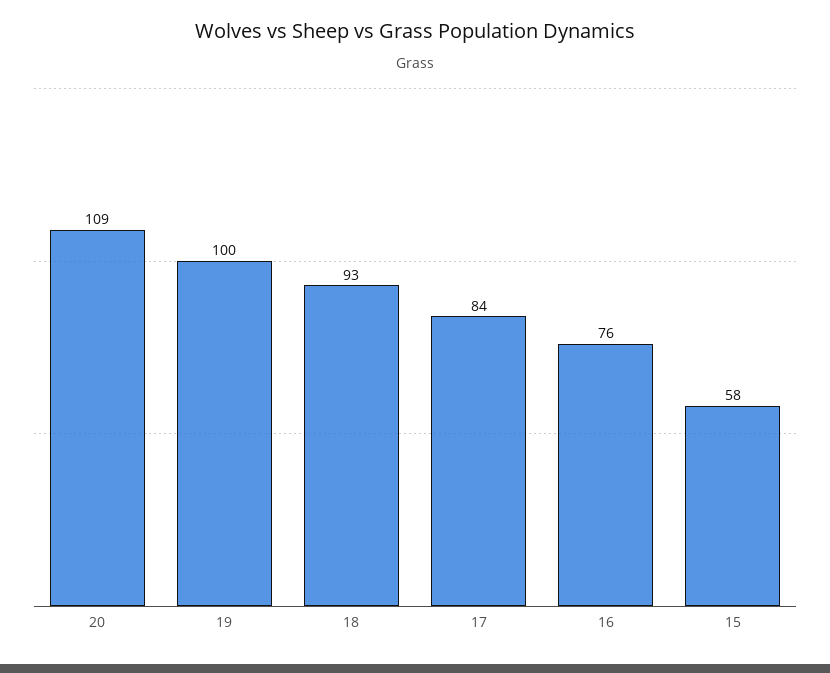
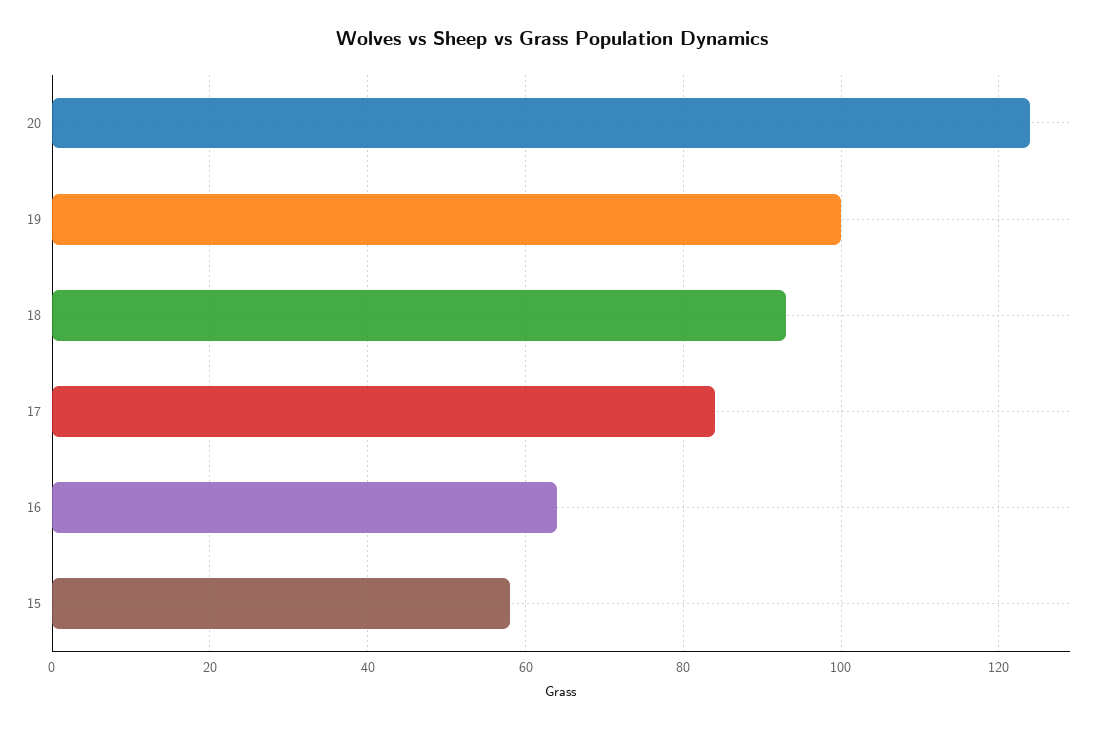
  {
-   "20": 109,
+   "20": 125,
    "19": 100,
    "18": 93,
    "17": 84,
-   "16": 76,
+   "16": 65,
    "15": 58
  }

